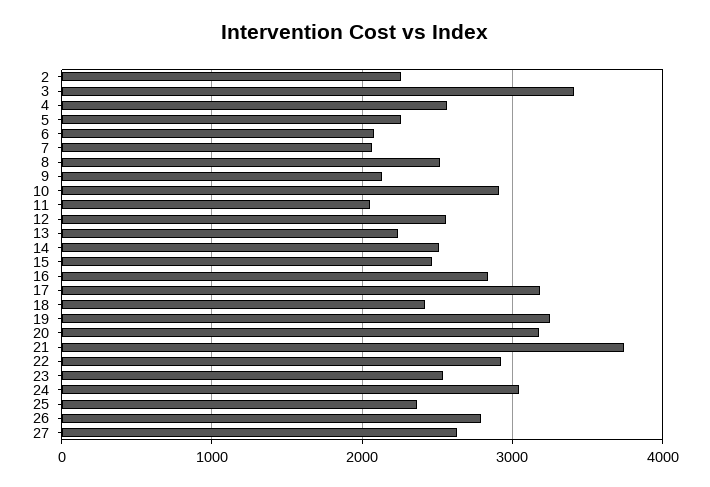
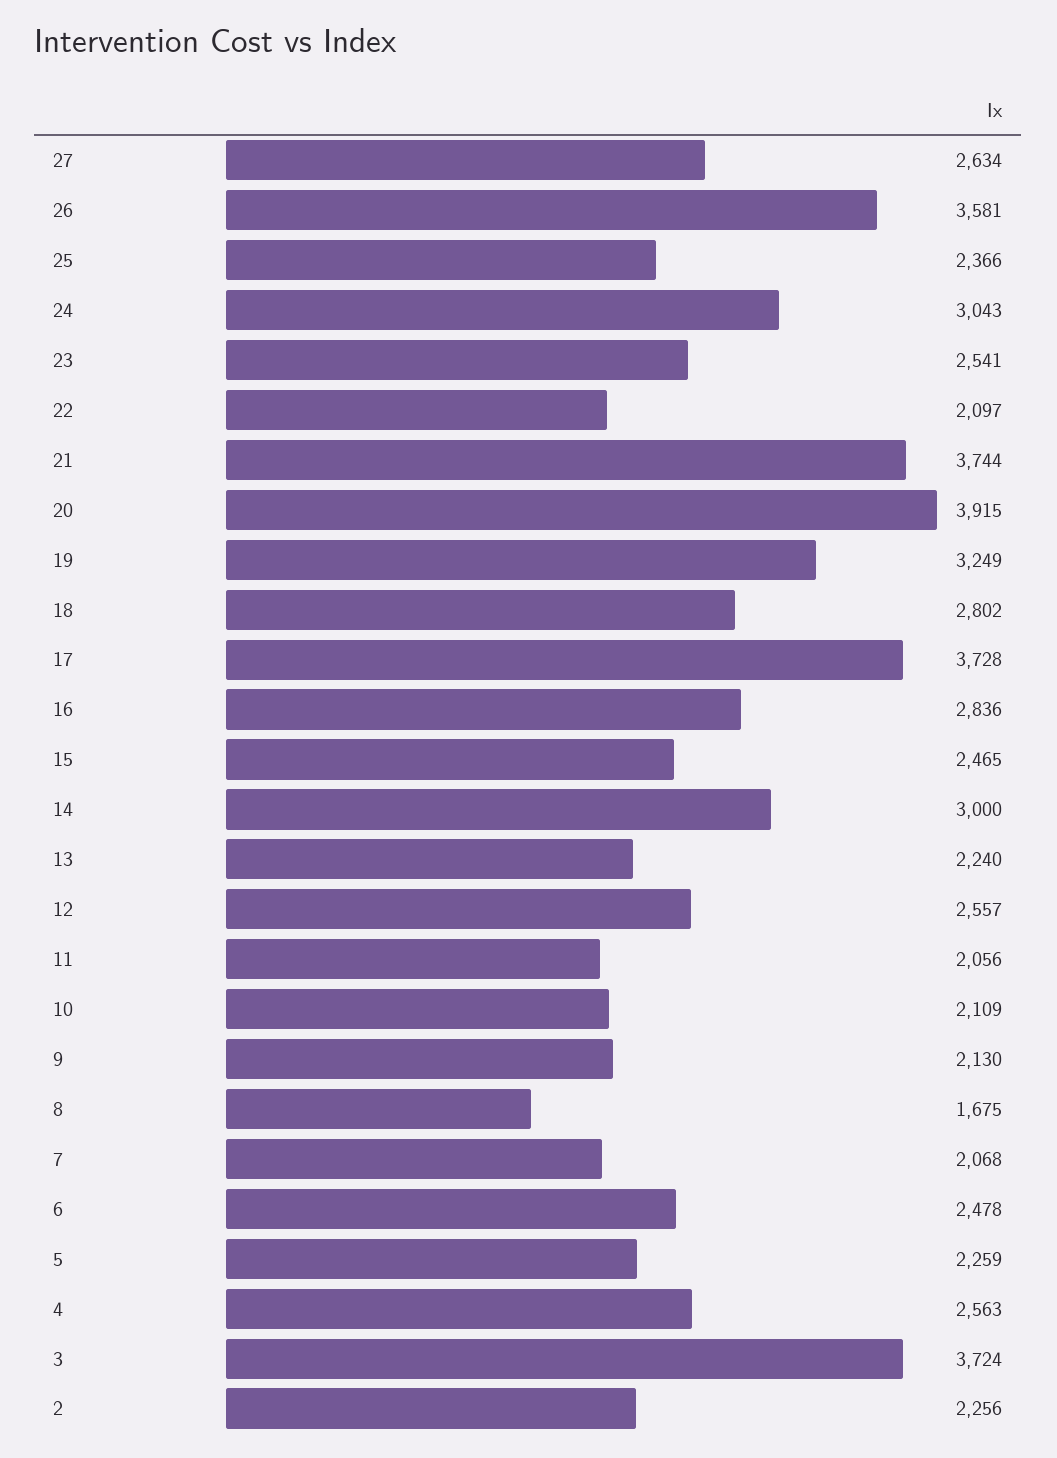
  {
    "2": 2256,
-   "3": 3400,
+   "3": 3724,
    "4": 2563,
    "5": 2259,
-   "6": 2100,
+   "6": 2478,
    "7": 2068,
-   "8": 2500,
+   "8": 1675,
    "9": 2130,
-   "10": 2900,
+   "10": 2109,
    "11": 2056,
    "12": 2557,
    "13": 2240,
-   "14": 2500,
+   "14": 3000,
    "15": 2465,
    "16": 2836,
-   "17": 3200,
+   "17": 3728,
-   "18": 2400,
+   "18": 2802,
    "19": 3249,
-   "20": 3200,
+   "20": 3915,
    "21": 3744,
-   "22": 2900,
+   "22": 2097,
    "23": 2541,
    "24": 3043,
    "25": 2366,
-   "26": 2800,
+   "26": 3581,
    "27": 2634
  }

